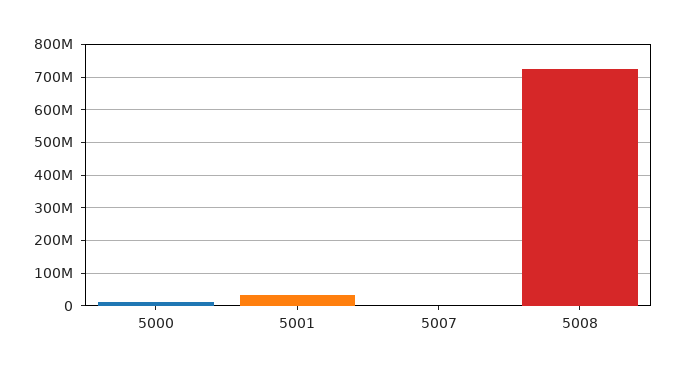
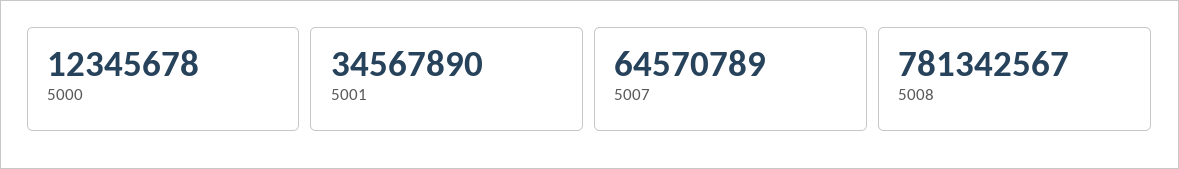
  {
    "5000": 12345678,
    "5001": 34567890,
-   "5007": 0,
+   "5007": 64570789,
-   "5008": 720000000
+   "5008": 781342567
  }

